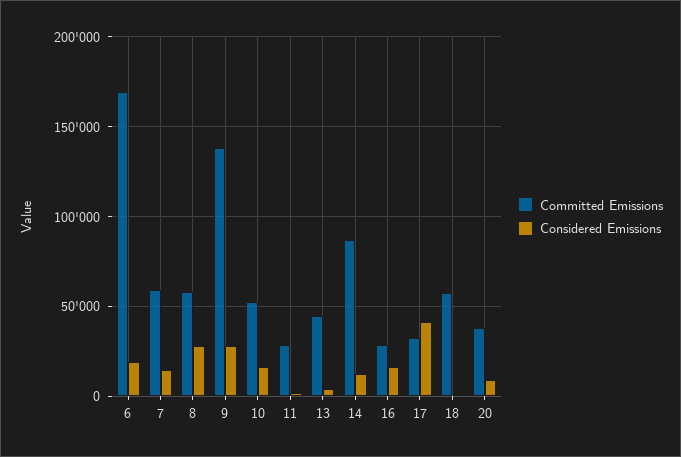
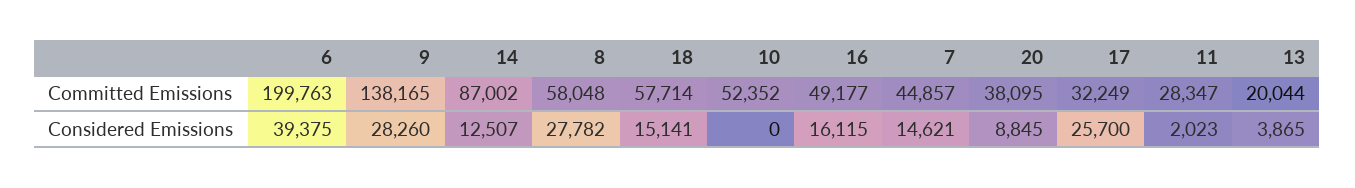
  {
    "Committed Emissions": {
-     "6": 170000,
+     "6": 199763,
-     "7": 60000,
+     "7": 44857,
      "8": 58048,
      "9": 138165,
      "10": 52352,
      "11": 28347,
-     "13": 45000,
+     "13": 20044,
      "14": 87002,
-     "16": 30000,
+     "16": 49177,
      "17": 32249,
      "18": 57714,
      "20": 38095
    },
    "Considered Emissions": {
-     "6": 20000,
+     "6": 39375,
      "7": 14621,
      "8": 27782,
      "9": 28260,
-     "10": 15000,
+     "10": 0,
      "11": 2023,
      "13": 3865,
      "14": 12507,
      "16": 16115,
-     "17": 40000,
+     "17": 25700,
-     "18": 0,
+     "18": 15141,
      "20": 8845
    }
  }

